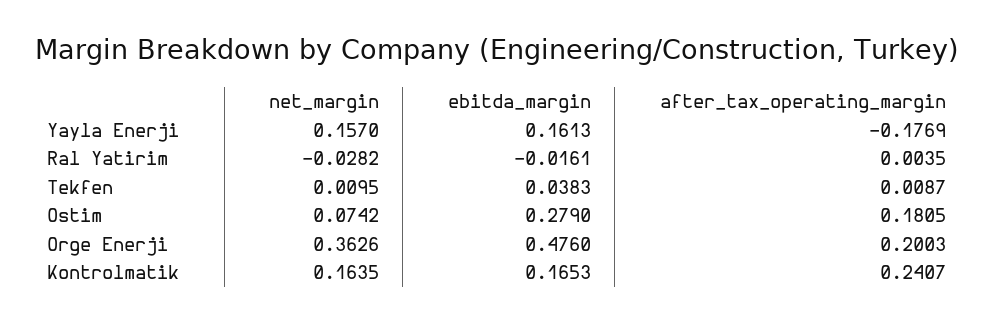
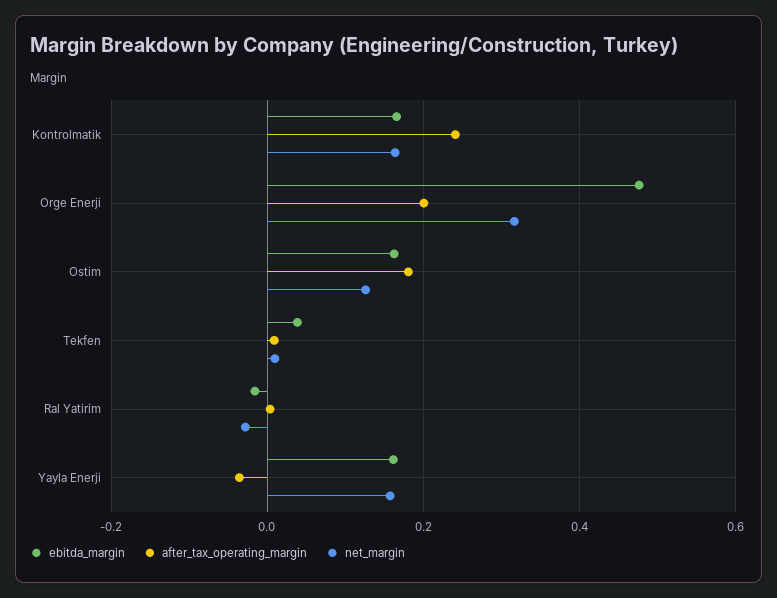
  {
    "net_margin": {
      "Yayla Enerji": 0.157,
      "Ral Yatirim": -0.0282,
      "Tekfen": 0.0095,
-     "Ostim": 0.0742,
+     "Ostim": 0.12,
-     "Orge Enerji": 0.3626,
+     "Orge Enerji": 0.32,
      "Kontrolmatik": 0.1635
    },
    "ebitda_margin": {
      "Yayla Enerji": 0.1613,
      "Ral Yatirim": -0.0161,
      "Tekfen": 0.0383,
-     "Ostim": 0.279,
+     "Ostim": 0.16,
      "Orge Enerji": 0.476,
      "Kontrolmatik": 0.1653
    },
    "after_tax_operating_margin": {
-     "Yayla Enerji": -0.1769,
+     "Yayla Enerji": -0.04,
      "Ral Yatirim": 0.0035,
      "Tekfen": 0.0087,
      "Ostim": 0.1805,
      "Orge Enerji": 0.2003,
      "Kontrolmatik": 0.2407
    }
  }

